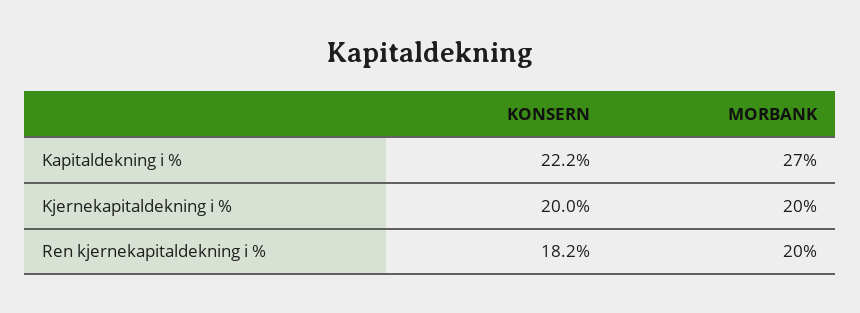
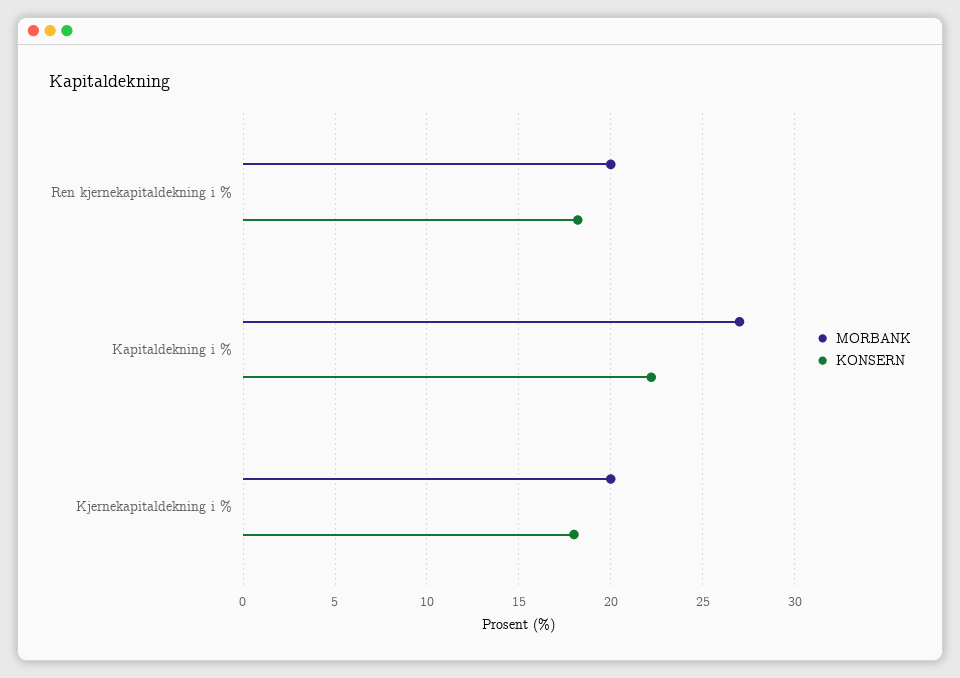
  {
    "KONSERN": {
      "Kapitaldekning i %": 22.2,
-     "Kjernekapitaldekning i %": 20,
+     "Kjernekapitaldekning i %": 18,
      "Ren kjernekapitaldekning i %": 18.2
    },
    "MORBANK": {
      "Kapitaldekning i %": 27,
      "Kjernekapitaldekning i %": 20,
      "Ren kjernekapitaldekning i %": 20
    }
  }

